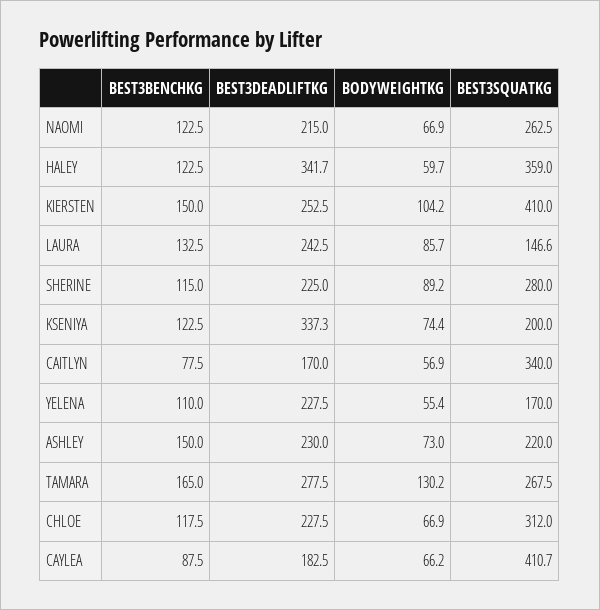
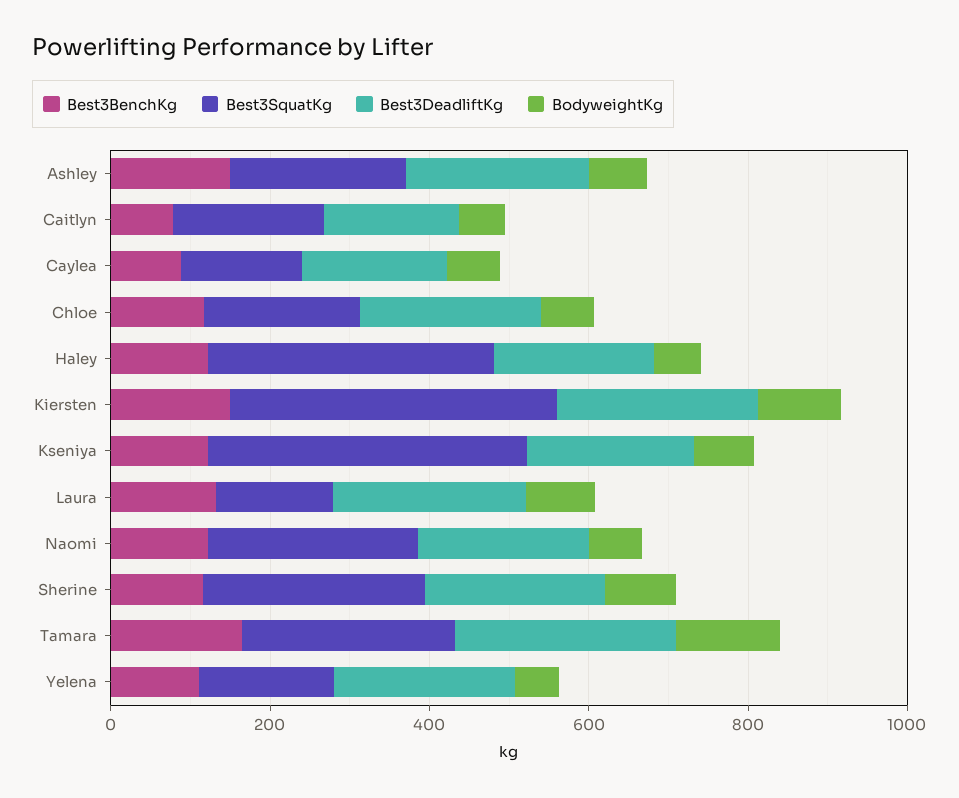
  {
    "BEST3BENCHKG": {
      "NAOMI": 122.5,
      "HALEY": 122.5,
      "KIERSTEN": 150,
      "LAURA": 132.5,
      "SHERINE": 115,
      "KSENIYA": 122.5,
      "CAITLYN": 77.5,
      "YELENA": 110,
      "ASHLEY": 150,
      "TAMARA": 165,
      "CHLOE": 117.5,
      "CAYLEA": 87.5
    },
    "BEST3DEADLIFTKG": {
      "NAOMI": 215,
-     "HALEY": 341.7,
+     "HALEY": 200,
      "KIERSTEN": 252.5,
      "LAURA": 242.5,
      "SHERINE": 225,
-     "KSENIYA": 337.3,
+     "KSENIYA": 200,
      "CAITLYN": 170,
      "YELENA": 227.5,
      "ASHLEY": 230,
      "TAMARA": 277.5,
      "CHLOE": 227.5,
      "CAYLEA": 182.5
    },
    "BODYWEIGHTKG": {
      "NAOMI": 66.9,
      "HALEY": 59.7,
      "KIERSTEN": 104.2,
      "LAURA": 85.7,
      "SHERINE": 89.2,
      "KSENIYA": 74.4,
      "CAITLYN": 56.9,
      "YELENA": 55.4,
      "ASHLEY": 73,
      "TAMARA": 130.2,
      "CHLOE": 66.9,
      "CAYLEA": 66.2
    },
    "BEST3SQUATKG": {
      "NAOMI": 262.5,
      "HALEY": 359,
      "KIERSTEN": 410,
      "LAURA": 146.6,
      "SHERINE": 280,
-     "KSENIYA": 200,
+     "KSENIYA": 400,
-     "CAITLYN": 340,
+     "CAITLYN": 200,
      "YELENA": 170,
      "ASHLEY": 220,
      "TAMARA": 267.5,
-     "CHLOE": 312,
+     "CHLOE": 200,
-     "CAYLEA": 410.7
+     "CAYLEA": 150
    }
  }

